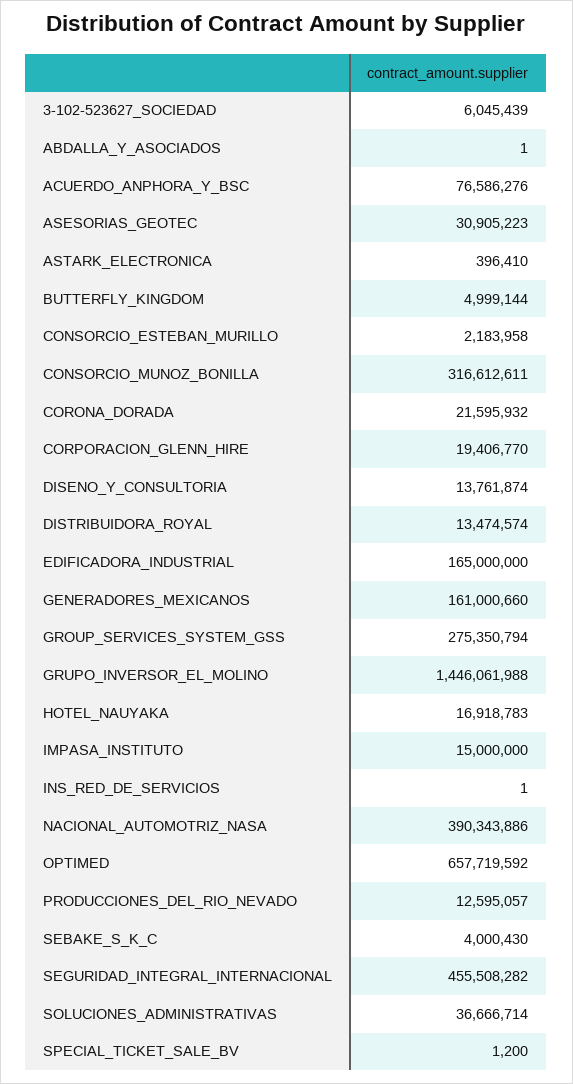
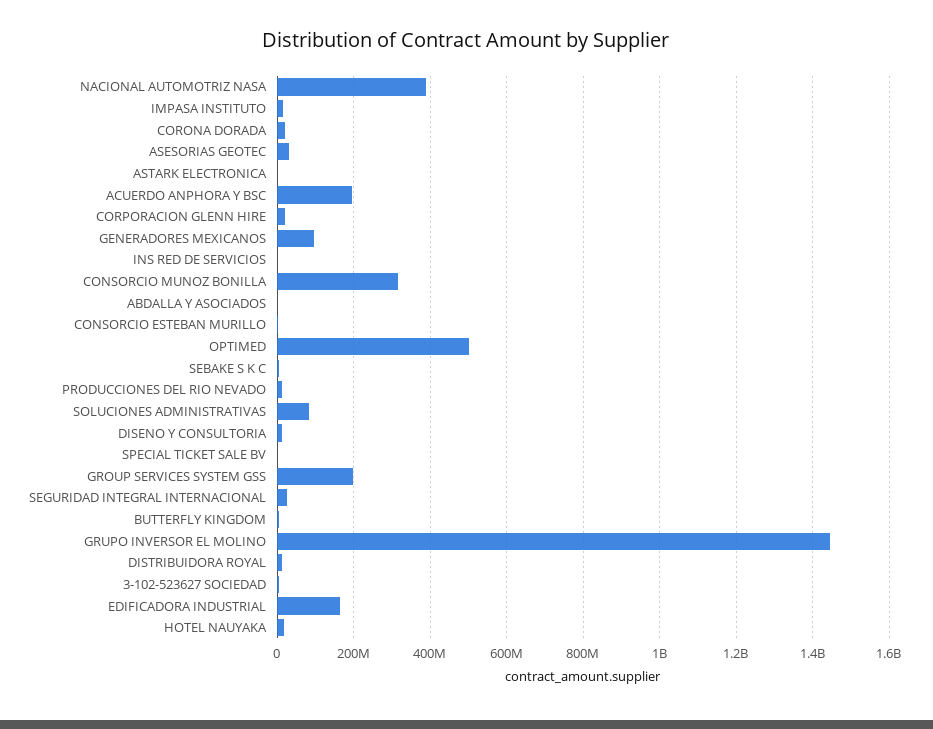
  {
    "3-102-523627_SOCIEDAD": 6045439,
    "ABDALLA_Y_ASOCIADOS": 1,
-   "ACUERDO_ANPHORA_Y_BSC": 76586276,
+   "ACUERDO_ANPHORA_Y_BSC": 200000000,
    "ASESORIAS_GEOTEC": 30905223,
    "ASTARK_ELECTRONICA": 396410,
    "BUTTERFLY_KINGDOM": 4999144,
    "CONSORCIO_ESTEBAN_MURILLO": 2183958,
    "CONSORCIO_MUNOZ_BONILLA": 316612611,
    "CORONA_DORADA": 21595932,
    "CORPORACION_GLENN_HIRE": 19406770,
    "DISENO_Y_CONSULTORIA": 13761874,
    "DISTRIBUIDORA_ROYAL": 13474574,
    "EDIFICADORA_INDUSTRIAL": 165000000,
-   "GENERADORES_MEXICANOS": 161000660,
+   "GENERADORES_MEXICANOS": 100000000,
-   "GROUP_SERVICES_SYSTEM_GSS": 275350794,
+   "GROUP_SERVICES_SYSTEM_GSS": 200000000,
    "GRUPO_INVERSOR_EL_MOLINO": 1446061988,
    "HOTEL_NAUYAKA": 16918783,
    "IMPASA_INSTITUTO": 15000000,
    "INS_RED_DE_SERVICIOS": 1,
    "NACIONAL_AUTOMOTRIZ_NASA": 390343886,
-   "OPTIMED": 657719592,
+   "OPTIMED": 500000000,
    "PRODUCCIONES_DEL_RIO_NEVADO": 12595057,
    "SEBAKE_S_K_C": 4000430,
-   "SEGURIDAD_INTEGRAL_INTERNACIONAL": 455508282,
+   "SEGURIDAD_INTEGRAL_INTERNACIONAL": 20000000,
-   "SOLUCIONES_ADMINISTRATIVAS": 36666714,
+   "SOLUCIONES_ADMINISTRATIVAS": 80000000,
    "SPECIAL_TICKET_SALE_BV": 1200
  }

